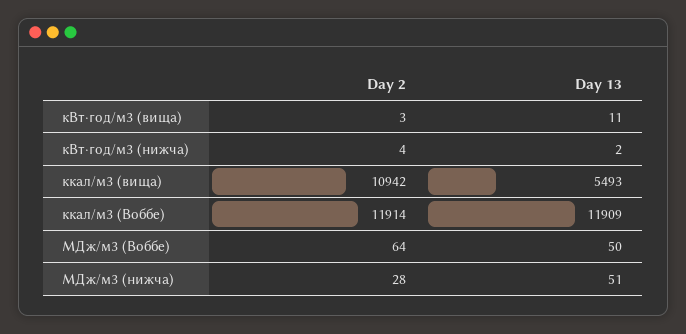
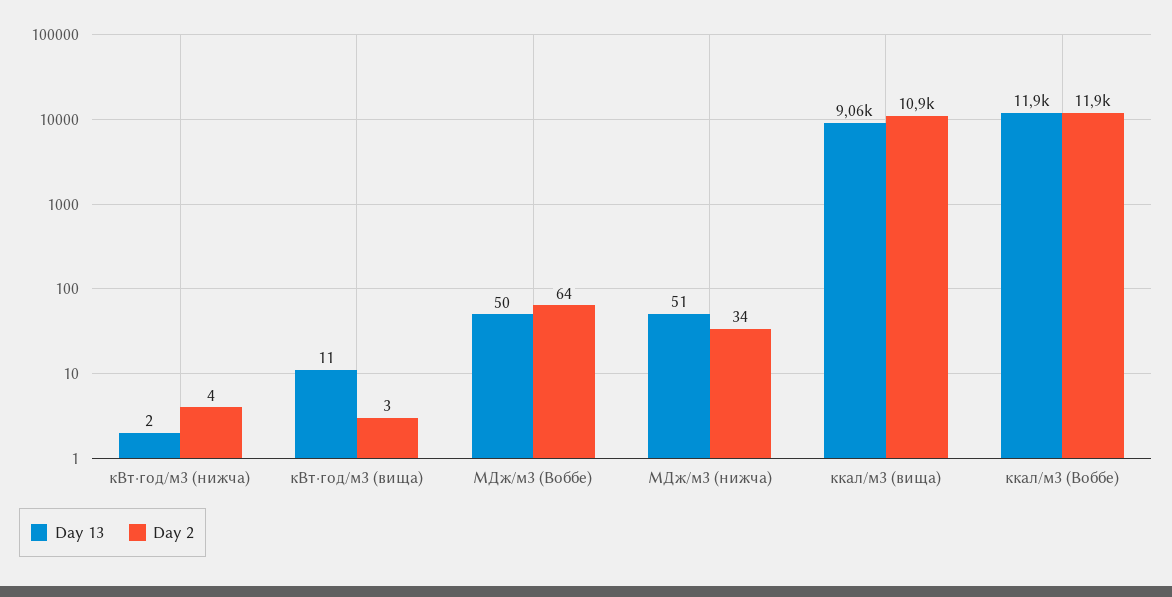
  {
    "Day 2": {
      "кВт⋅год/м3 (вища)": 3,
      "кВт⋅год/м3 (нижча)": 4,
      "ккал/м3 (вища)": 10942,
      "ккал/м3 (Воббе)": 11914,
      "МДж/м3 (Воббе)": 64,
-     "МДж/м3 (нижча)": 28
+     "МДж/м3 (нижча)": 34
    },
    "Day 13": {
      "кВт⋅год/м3 (вища)": 11,
      "кВт⋅год/м3 (нижча)": 2,
-     "ккал/м3 (вища)": 5493,
+     "ккал/м3 (вища)": 9060,
      "ккал/м3 (Воббе)": 11909,
      "МДж/м3 (Воббе)": 50,
      "МДж/м3 (нижча)": 51
    }
  }

